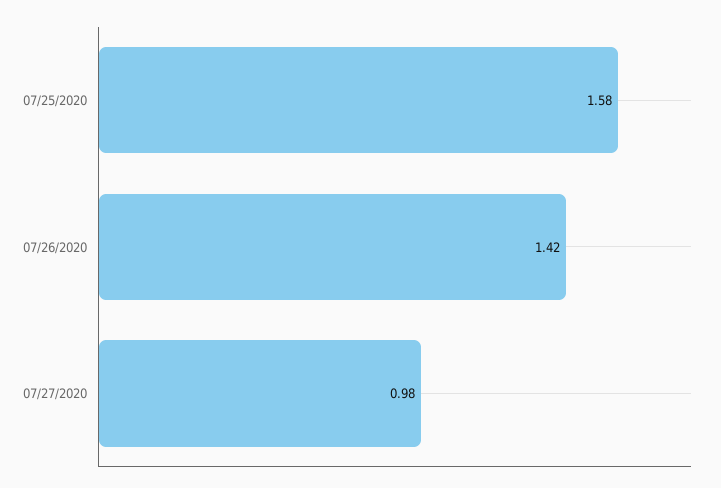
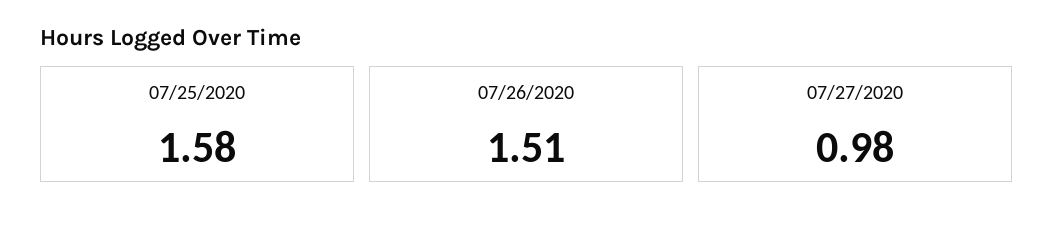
  {
    "07/25/2020": 1.58,
-   "07/26/2020": 1.42,
+   "07/26/2020": 1.51,
    "07/27/2020": 0.98
  }

